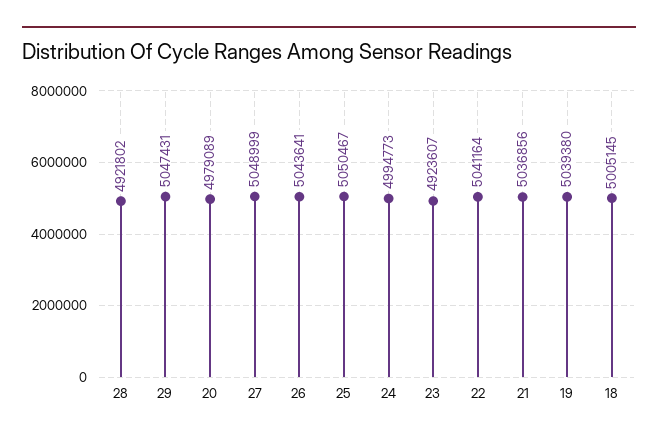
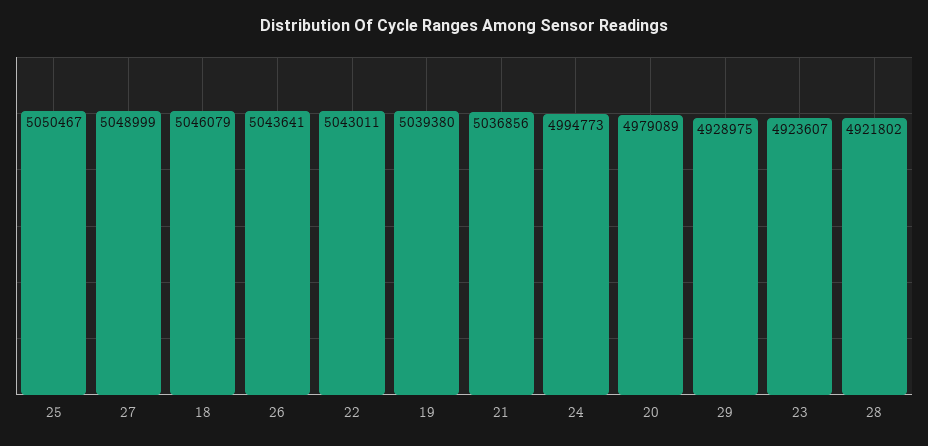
  {
    "28": 4921802,
-   "29": 5047431,
+   "29": 4928975,
    "20": 4979089,
    "27": 5048999,
    "26": 5043641,
    "25": 5050467,
    "24": 4994773,
    "23": 4923607,
-   "22": 5041164,
+   "22": 5043011,
    "21": 5036856,
    "19": 5039380,
-   "18": 5005145
+   "18": 5046079
  }

